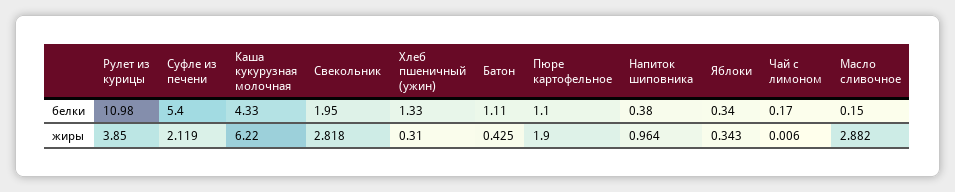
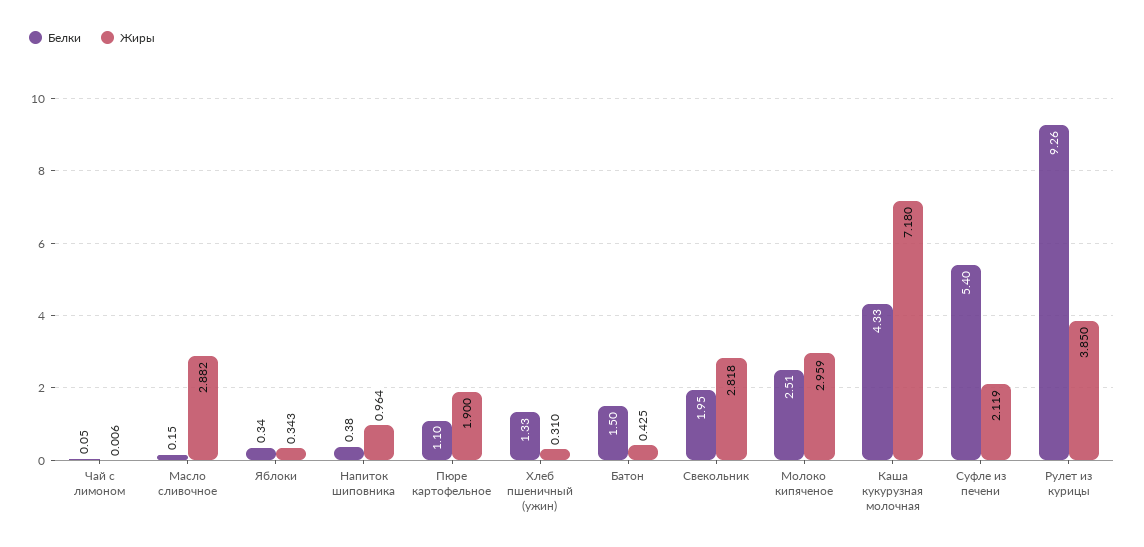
  {
    "белки": {
-     "Рулет из курицы": 10.98,
+     "Рулет из курицы": 9.26,
      "Суфле из печени": 5.4,
      "Каша кукурузная молочная": 4.33,
      "Свекольник": 1.95,
      "Хлеб пшеничный (ужин)": 1.33,
-     "Батон": 1.11,
+     "Батон": 1.5,
      "Пюре картофельное": 1.1,
      "Напиток шиповника": 0.38,
      "Яблоки": 0.34,
-     "Чай с лимоном": 0.17,
+     "Чай с лимоном": 0.05,
-     "Масло сливочное": 0.15
+     "Масло сливочное": 0.15,
+     "Молоко кипяченое": 2.51
    },
    "жиры": {
      "Рулет из курицы": 3.85,
      "Суфле из печени": 2.119,
-     "Каша кукурузная молочная": 6.22,
+     "Каша кукурузная молочная": 7.18,
      "Свекольник": 2.818,
      "Хлеб пшеничный (ужин)": 0.31,
      "Батон": 0.425,
      "Пюре картофельное": 1.9,
      "Напиток шиповника": 0.964,
      "Яблоки": 0.343,
      "Чай с лимоном": 0.006,
-     "Масло сливочное": 2.882
+     "Масло сливочное": 2.882,
+     "Молоко кипяченое": 2.959
    }
  }

